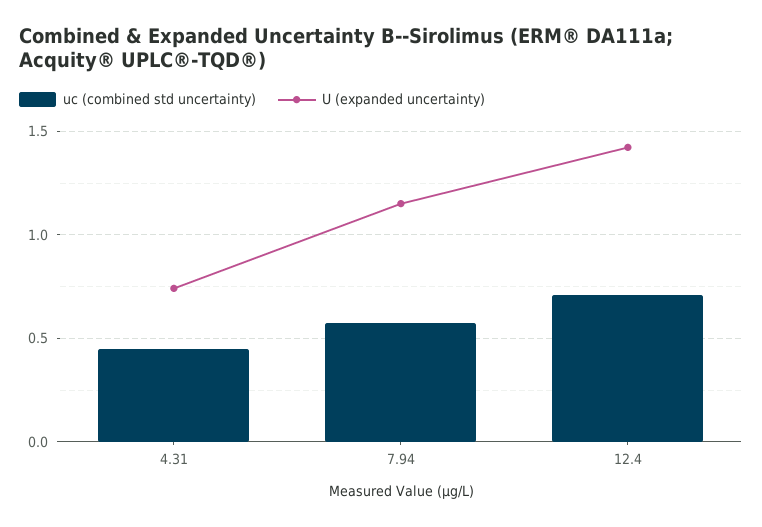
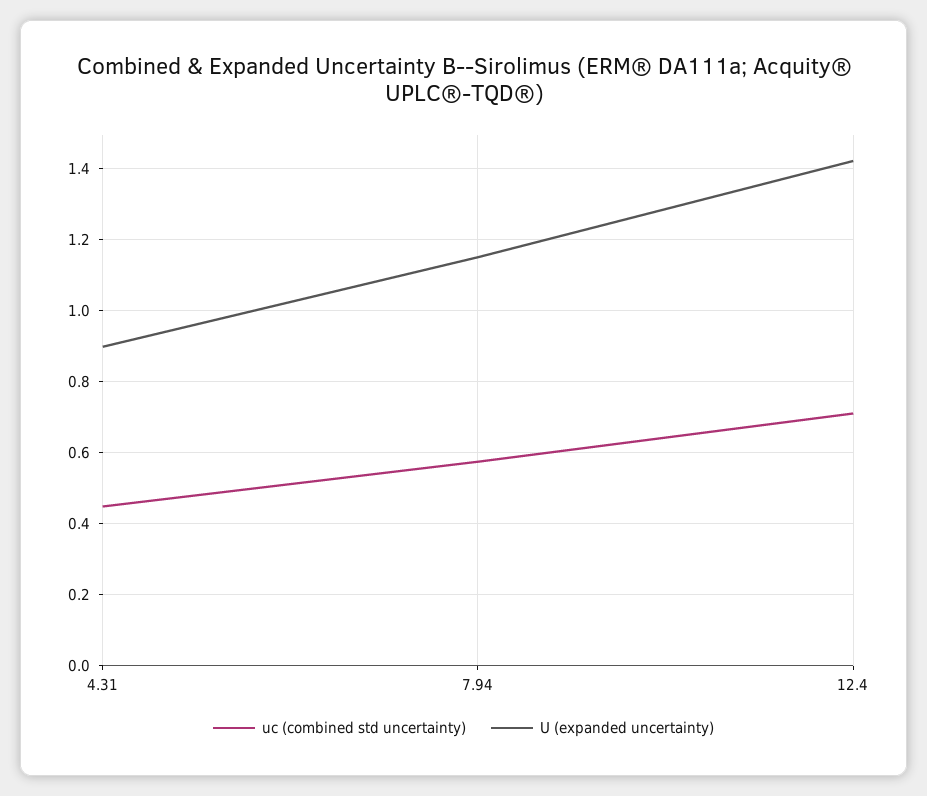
  {
    "uc (combined std uncertainty)": {
      "4.31": 0.44,
      "7.94": 0.58,
      "12.4": 0.72
    },
    "U (expanded uncertainty)": {
-     "4.31": 0.75,
+     "4.31": 0.9,
      "7.94": 1.16,
      "12.4": 1.42
    }
  }

